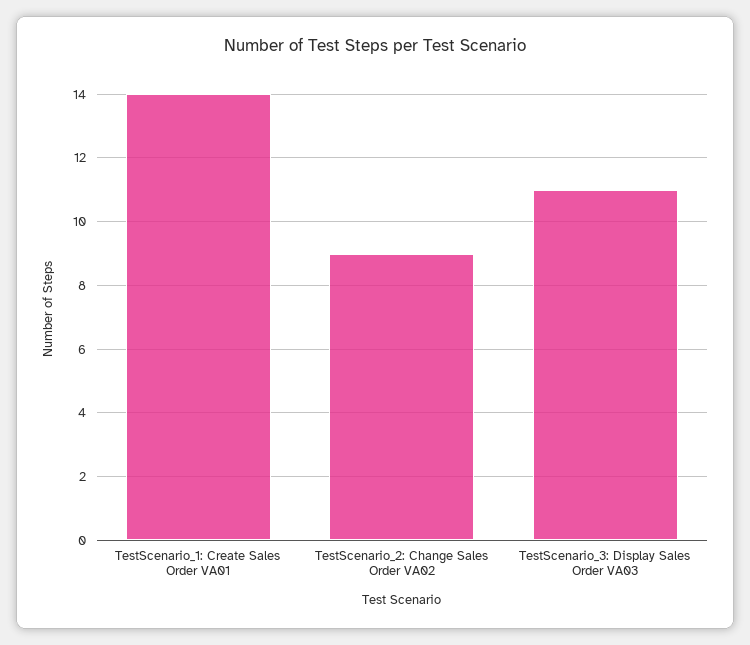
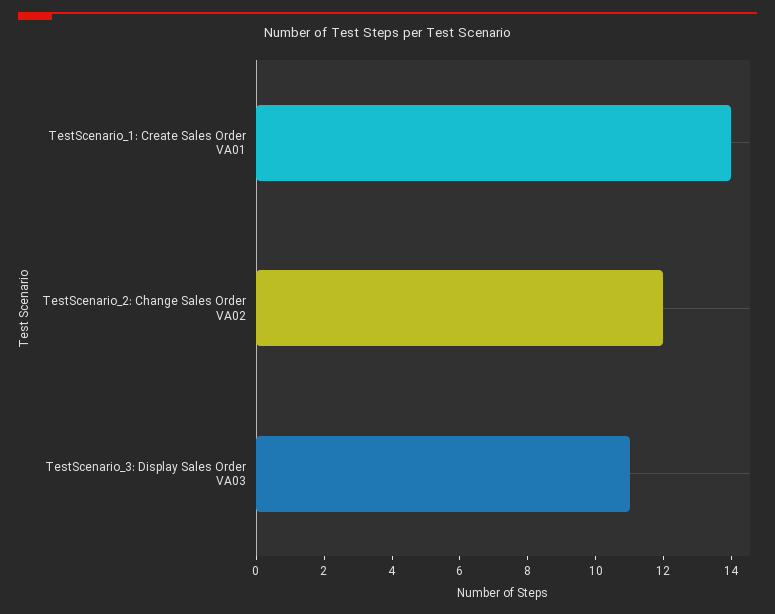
  {
    "TestScenario_1: Create Sales Order VA01": 14,
-   "TestScenario_2: Change Sales Order VA02": 9,
+   "TestScenario_2: Change Sales Order VA02": 12,
    "TestScenario_3: Display Sales Order VA03": 11
  }

